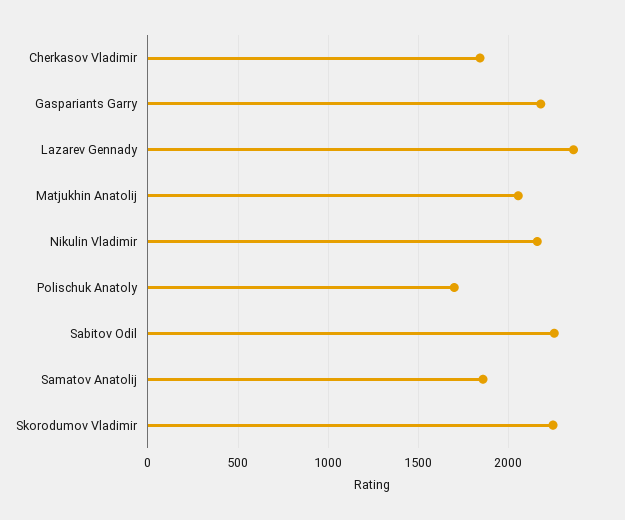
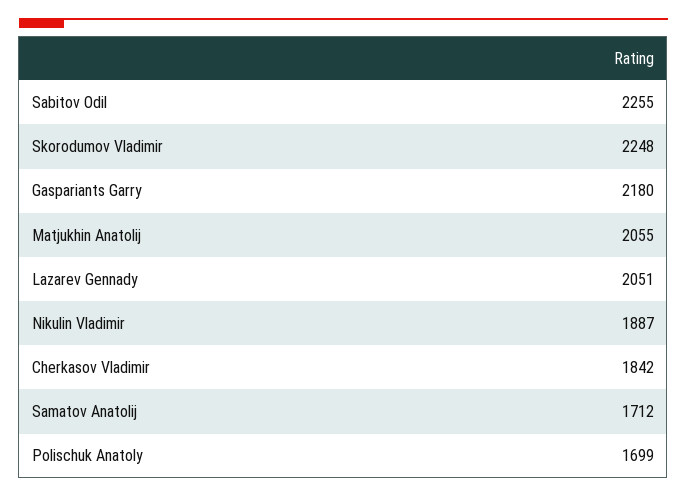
  {
    "Cherkasov Vladimir": 1842,
    "Gaspariants Garry": 2180,
-   "Lazarev Gennady": 2350,
+   "Lazarev Gennady": 2051,
    "Matjukhin Anatolij": 2055,
-   "Nikulin Vladimir": 2150,
+   "Nikulin Vladimir": 1887,
    "Polischuk Anatoly": 1699,
    "Sabitov Odil": 2255,
-   "Samatov Anatolij": 1850,
+   "Samatov Anatolij": 1712,
    "Skorodumov Vladimir": 2248
  }

